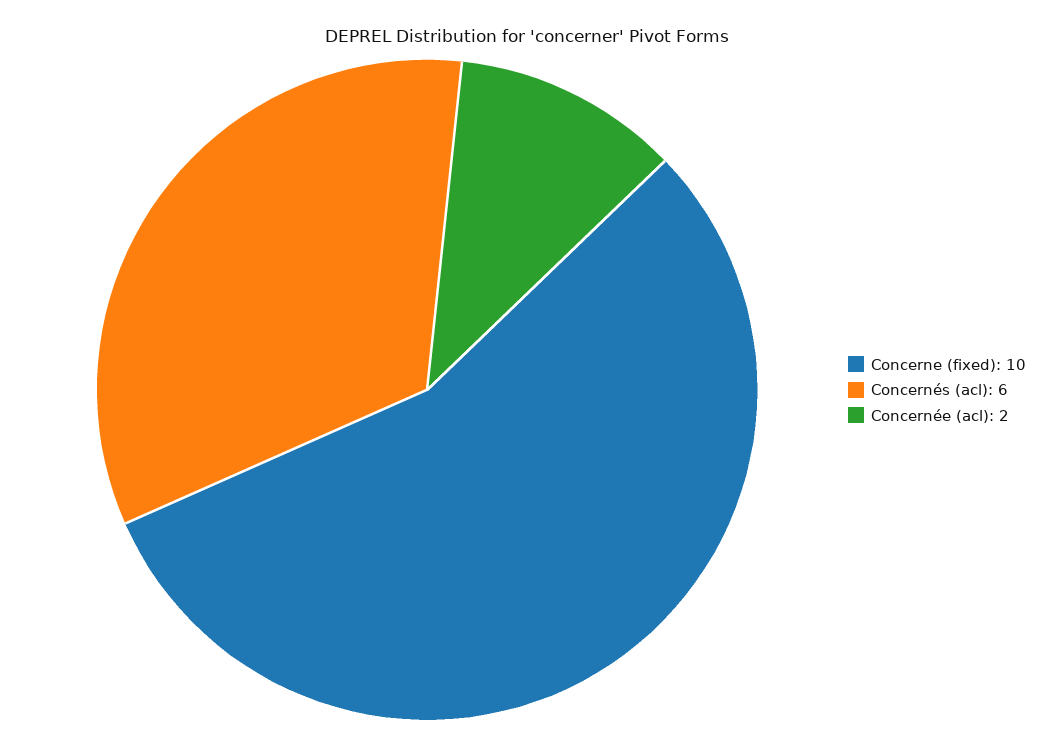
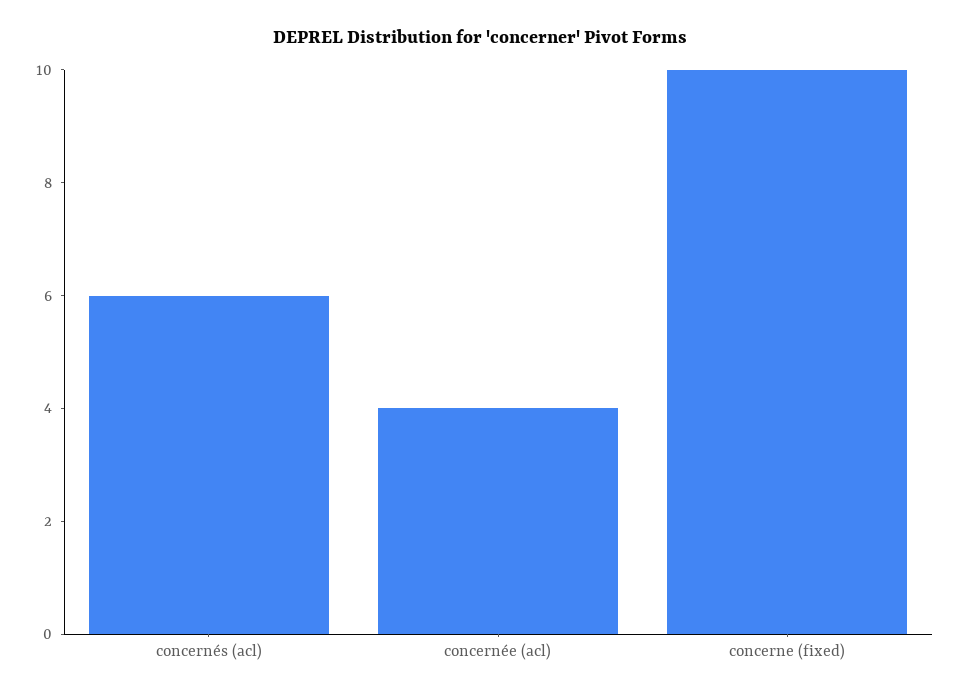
  {
    "Concerne (fixed)": 10,
    "Concernés (acl)": 6,
-   "Concernée (acl)": 2
+   "Concernée (acl)": 4
  }

